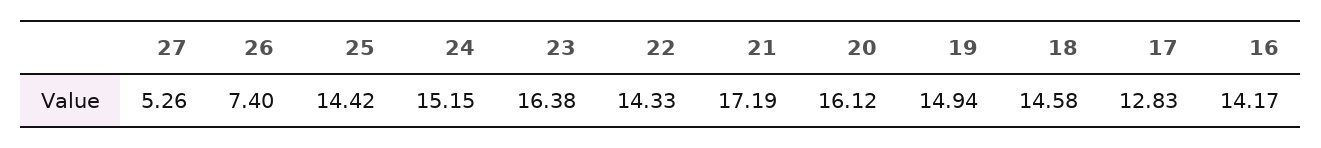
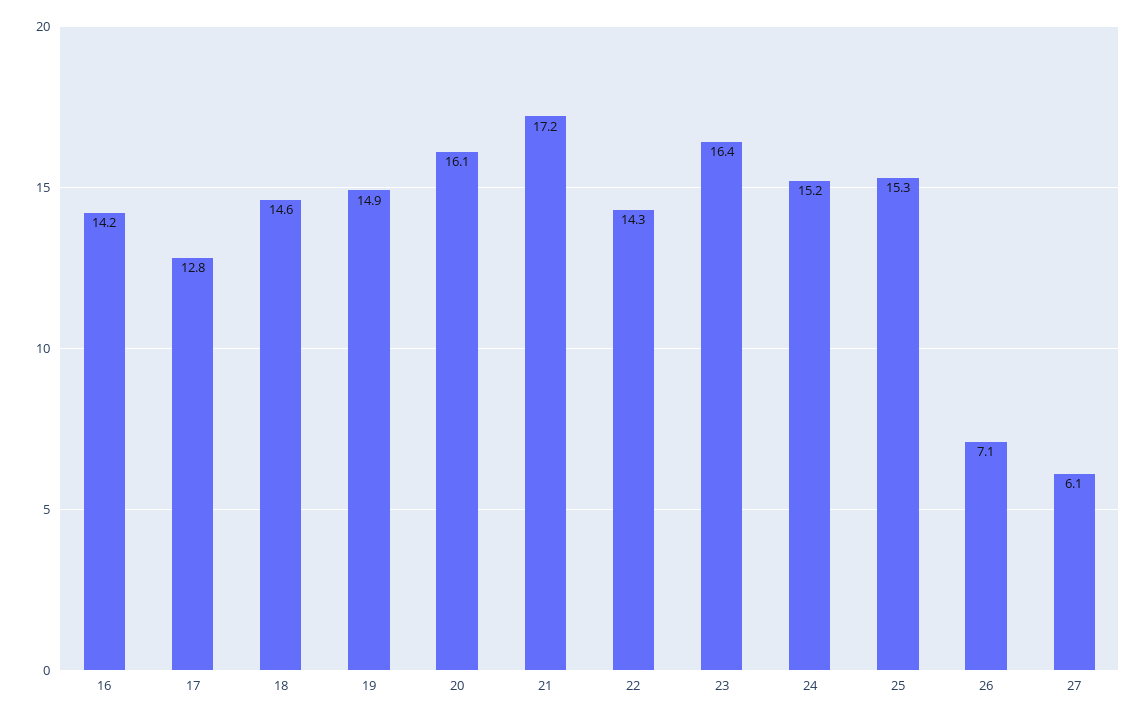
  {
-   "27": 5.26,
+   "27": 6.1,
-   "26": 7.4,
+   "26": 7.1,
-   "25": 14.42,
+   "25": 15.3,
    "24": 15.15,
    "23": 16.38,
    "22": 14.33,
    "21": 17.19,
    "20": 16.12,
    "19": 14.94,
    "18": 14.58,
    "17": 12.83,
    "16": 14.17
  }

